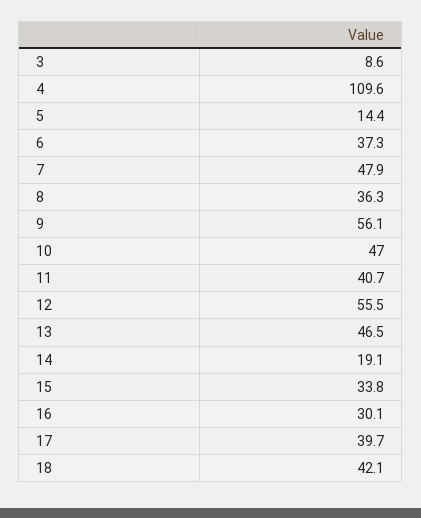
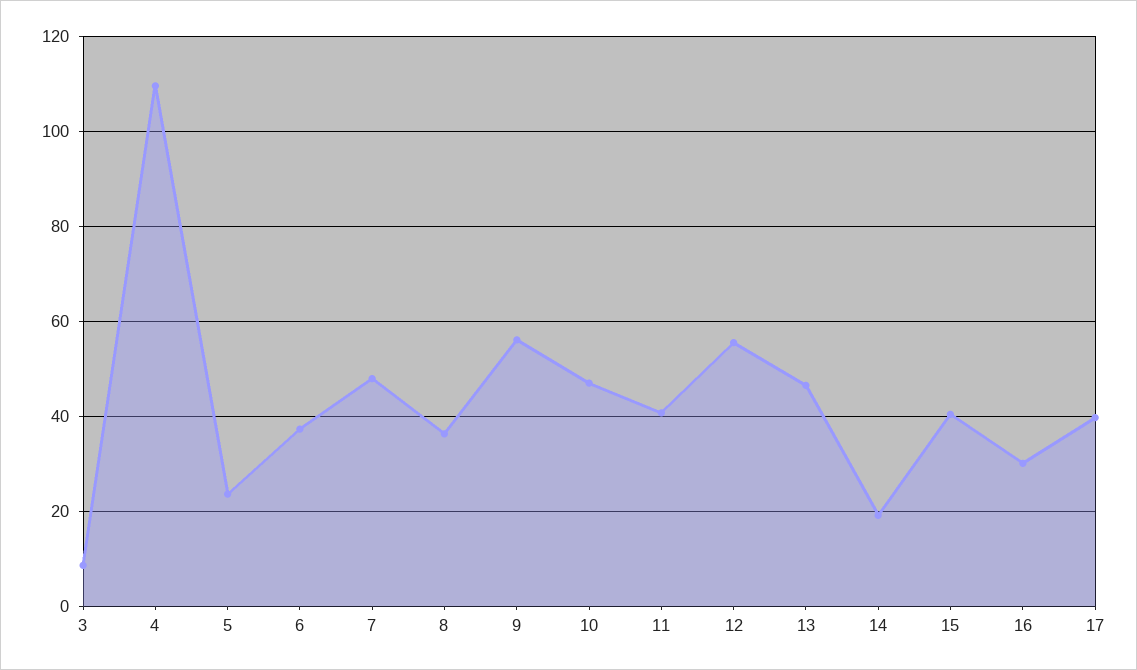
  {
    "3": 8.6,
    "4": 109.6,
-   "5": 14.4,
+   "5": 24,
    "6": 37.3,
    "7": 47.9,
    "8": 36.3,
    "9": 56.1,
    "10": 47,
    "11": 40.7,
    "12": 55.5,
    "13": 46.5,
    "14": 19.1,
-   "15": 33.8,
+   "15": 40,
    "16": 30.1,
-   "17": 39.7,
+   "17": 39.7
-   "18": 42.1
  }

